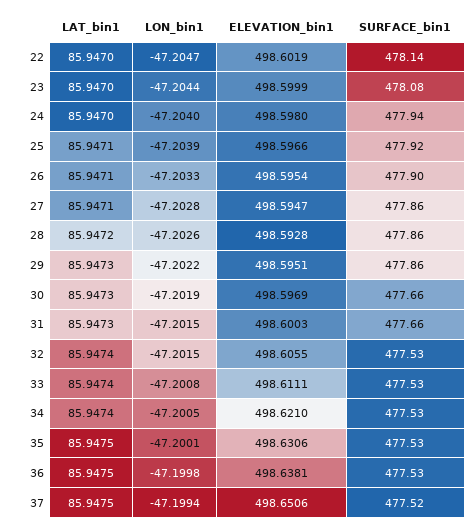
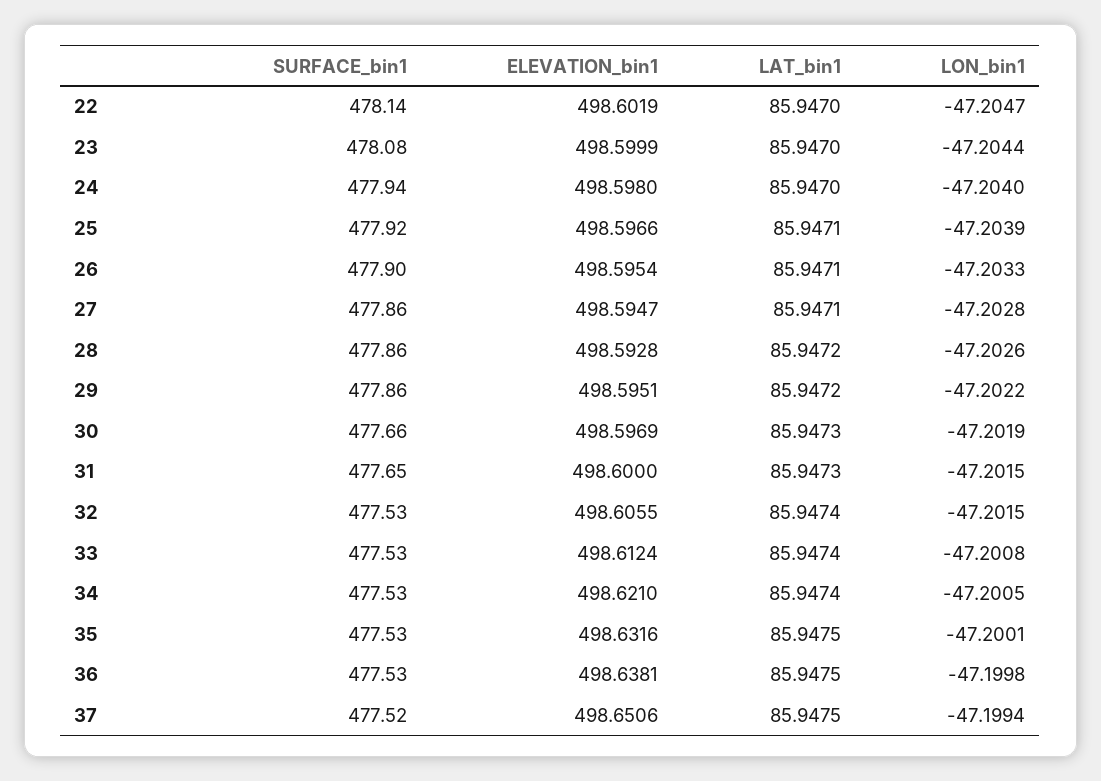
  {
    "LAT_bin1": {
      "22": 85.947,
      "23": 85.947,
      "24": 85.947,
      "25": 85.9471,
      "26": 85.9471,
      "27": 85.9471,
      "28": 85.9472,
-     "29": 85.9473,
+     "29": 85.9472,
      "30": 85.9473,
      "31": 85.9473,
      "32": 85.9474,
      "33": 85.9474,
      "34": 85.9474,
      "35": 85.9475,
      "36": 85.9475,
      "37": 85.9475
    },
    "LON_bin1": {
      "22": -47.2047,
      "23": -47.2044,
      "24": -47.204,
      "25": -47.2039,
      "26": -47.2033,
      "27": -47.2028,
      "28": -47.2026,
      "29": -47.2022,
      "30": -47.2019,
      "31": -47.2015,
      "32": -47.2015,
      "33": -47.2008,
      "34": -47.2005,
      "35": -47.2001,
      "36": -47.1998,
      "37": -47.1994
    },
    "ELEVATION_bin1": {
      "22": 498.6019,
      "23": 498.5999,
      "24": 498.598,
      "25": 498.5966,
      "26": 498.5954,
      "27": 498.5947,
      "28": 498.5928,
      "29": 498.5951,
      "30": 498.5969,
-     "31": 498.6003,
+     "31": 498.6,
      "32": 498.6055,
-     "33": 498.6111,
+     "33": 498.6124,
      "34": 498.621,
-     "35": 498.6306,
+     "35": 498.6316,
      "36": 498.6381,
      "37": 498.6506
    },
    "SURFACE_bin1": {
      "22": 478.14,
      "23": 478.08,
      "24": 477.94,
      "25": 477.92,
      "26": 477.9,
      "27": 477.86,
      "28": 477.86,
      "29": 477.86,
      "30": 477.66,
-     "31": 477.66,
+     "31": 477.65,
      "32": 477.53,
      "33": 477.53,
      "34": 477.53,
      "35": 477.53,
      "36": 477.53,
      "37": 477.52
    }
  }

